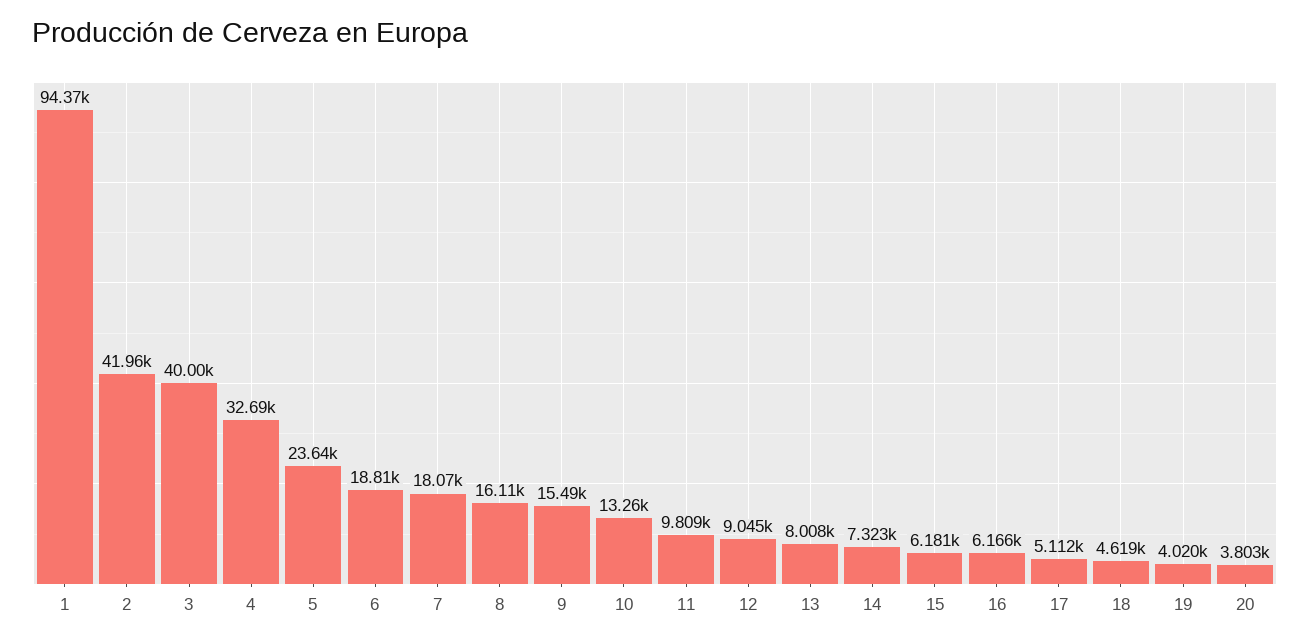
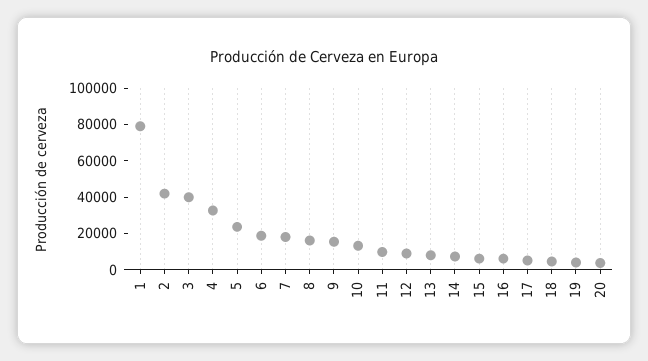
  {
-   "1": 94370,
+   "1": 80000,
    "2": 41960,
    "3": 40000,
    "4": 32690,
    "5": 23640,
    "6": 18810,
    "7": 18070,
    "8": 16110,
    "9": 15490,
    "10": 13260,
    "11": 9809,
    "12": 9045,
    "13": 8008,
    "14": 7323,
    "15": 6181,
    "16": 6166,
    "17": 5112,
    "18": 4619,
    "19": 4020,
    "20": 3803
  }

